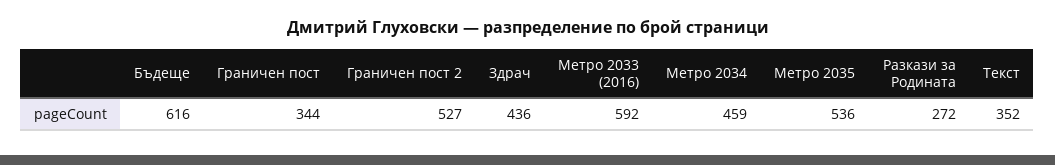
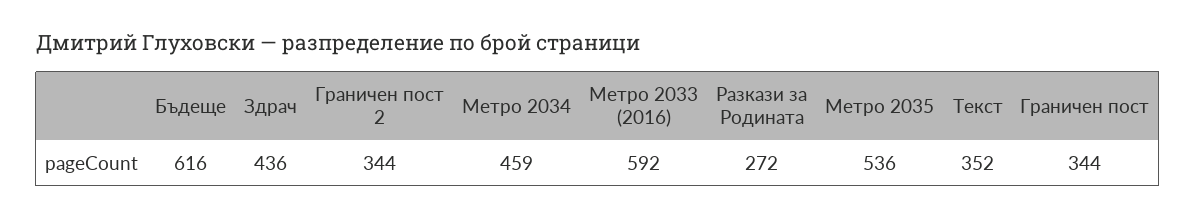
  {
    "Бъдеще": 616,
    "Граничен пост": 344,
-   "Граничен пост 2": 527,
+   "Граничен пост 2": 344,
    "Здрач": 436,
    "Метро 2033 (2016)": 592,
    "Метро 2034": 459,
    "Метро 2035": 536,
    "Разкази за Родината": 272,
    "Текст": 352
  }

